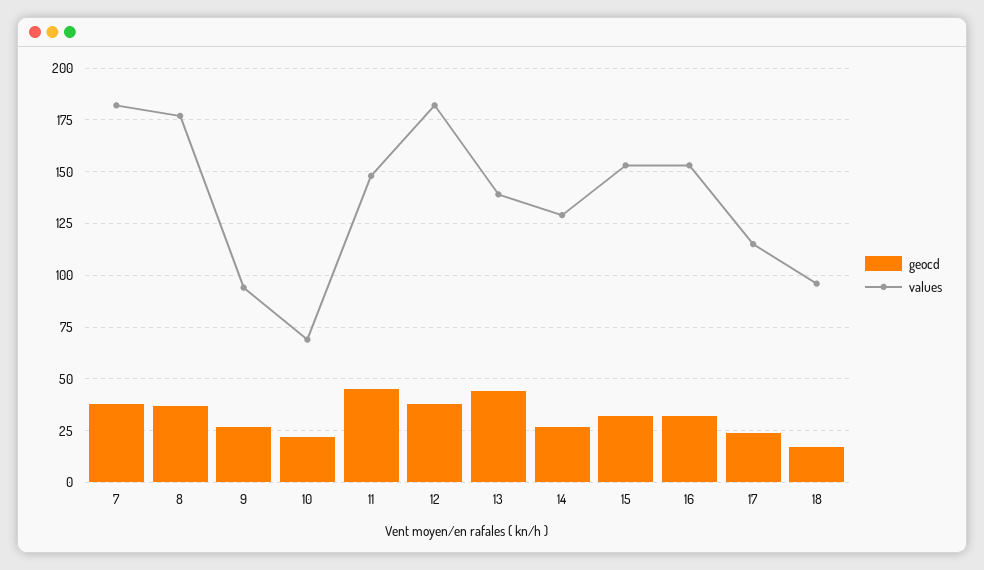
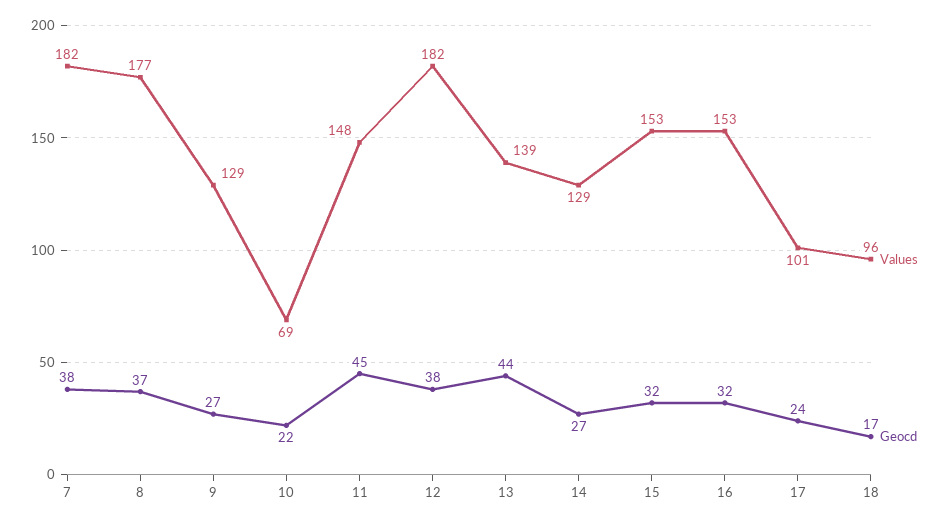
  {
    "geocd": {
      "7": 38,
      "8": 37,
      "9": 27,
      "10": 22,
      "11": 45,
      "12": 38,
      "13": 44,
      "14": 27,
      "15": 32,
      "16": 32,
      "17": 24,
      "18": 17
    },
    "values": {
      "7": 182,
      "8": 177,
-     "9": 95,
+     "9": 129,
      "10": 69,
      "11": 148,
      "12": 182,
      "13": 139,
      "14": 129,
      "15": 153,
      "16": 153,
-     "17": 115,
+     "17": 101,
      "18": 96
    }
  }

